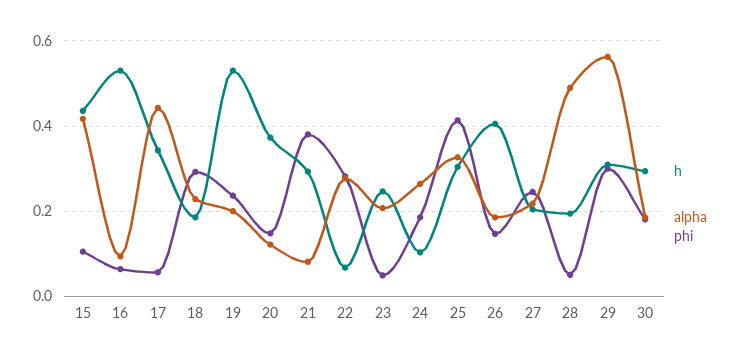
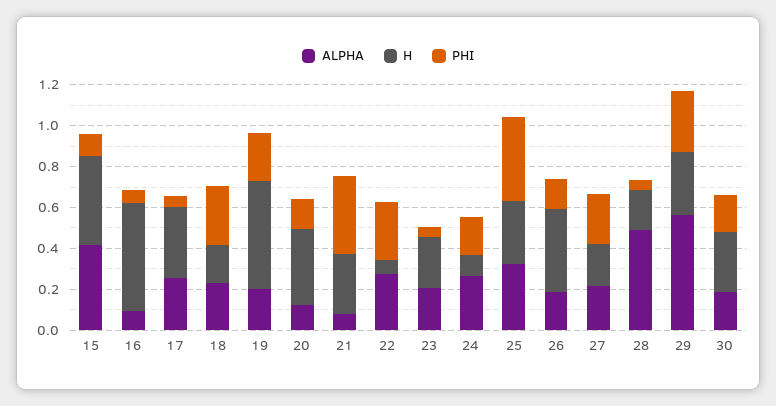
  {
    "h": {
      "15": 0.44,
      "16": 0.54,
      "17": 0.34,
      "18": 0.18,
      "19": 0.54,
      "20": 0.38,
      "21": 0.3,
      "22": 0.06,
      "23": 0.24,
      "24": 0.1,
      "25": 0.3,
      "26": 0.4,
      "27": 0.2,
      "28": 0.2,
      "29": 0.3,
      "30": 0.3
    },
    "alpha": {
      "15": 0.42,
      "16": 0.1,
-     "17": 0.44,
+     "17": 0.25,
      "18": 0.22,
      "19": 0.2,
      "20": 0.12,
      "21": 0.08,
      "22": 0.28,
      "23": 0.2,
      "24": 0.26,
      "25": 0.32,
      "26": 0.18,
      "27": 0.22,
      "28": 0.48,
      "29": 0.56,
      "30": 0.18
    },
    "phi": {
      "15": 0.1,
      "16": 0.06,
      "17": 0.06,
      "18": 0.3,
      "19": 0.24,
      "20": 0.14,
      "21": 0.38,
      "22": 0.28,
      "23": 0.04,
      "24": 0.18,
      "25": 0.42,
      "26": 0.14,
      "27": 0.24,
      "28": 0.06,
      "29": 0.3,
      "30": 0.18
    }
  }

